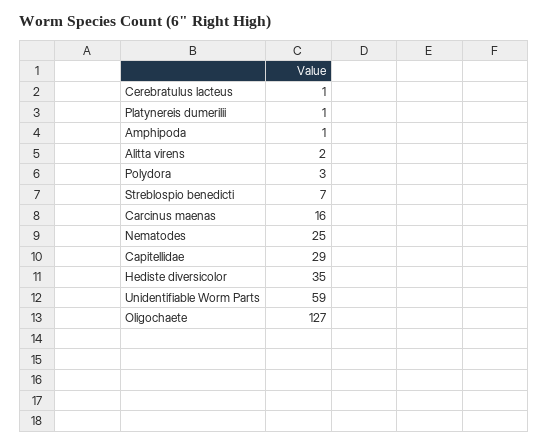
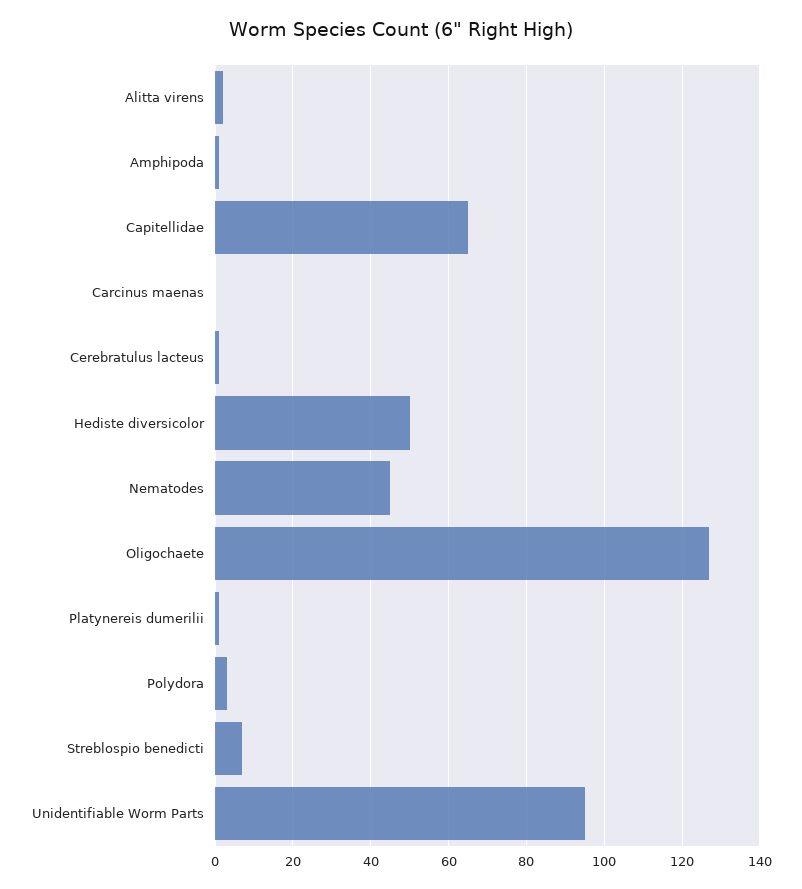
  {
    "Cerebratulus lacteus": 1,
    "Platynereis dumerilii": 1,
    "Amphipoda": 1,
    "Alitta virens": 2,
    "Polydora": 3,
    "Streblospio benedicti": 7,
-   "Carcinus maenas": 16,
+   "Carcinus maenas": 0,
-   "Nematodes": 25,
+   "Nematodes": 45,
-   "Capitellidae": 29,
+   "Capitellidae": 65,
-   "Hediste diversicolor": 35,
+   "Hediste diversicolor": 50,
-   "Unidentifiable Worm Parts": 59,
+   "Unidentifiable Worm Parts": 95,
    "Oligochaete": 127
  }

